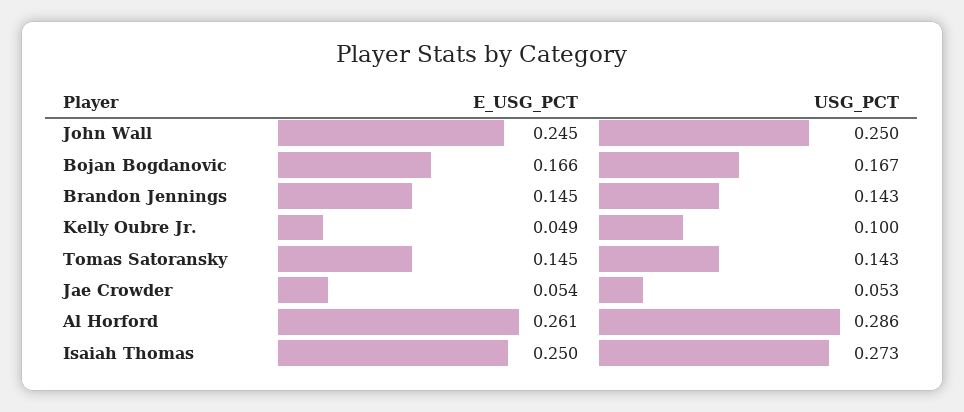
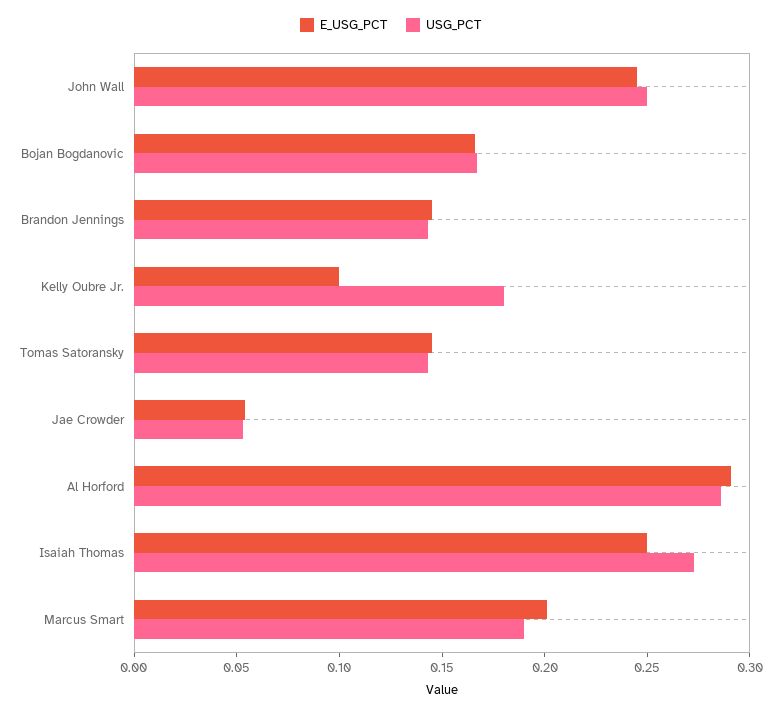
  {
    "E_USG_PCT": {
      "John Wall": 0.245,
      "Bojan Bogdanovic": 0.166,
      "Brandon Jennings": 0.145,
-     "Kelly Oubre Jr.": 0.049,
+     "Kelly Oubre Jr.": 0.1,
      "Tomas Satoransky": 0.145,
      "Jae Crowder": 0.054,
-     "Al Horford": 0.261,
+     "Al Horford": 0.29,
-     "Isaiah Thomas": 0.25
+     "Isaiah Thomas": 0.25,
+     "Marcus Smart": 0.2
    },
    "USG_PCT": {
      "John Wall": 0.25,
      "Bojan Bogdanovic": 0.167,
      "Brandon Jennings": 0.143,
-     "Kelly Oubre Jr.": 0.1,
+     "Kelly Oubre Jr.": 0.18,
      "Tomas Satoransky": 0.143,
      "Jae Crowder": 0.053,
      "Al Horford": 0.286,
-     "Isaiah Thomas": 0.273
+     "Isaiah Thomas": 0.273,
+     "Marcus Smart": 0.19
    }
  }

